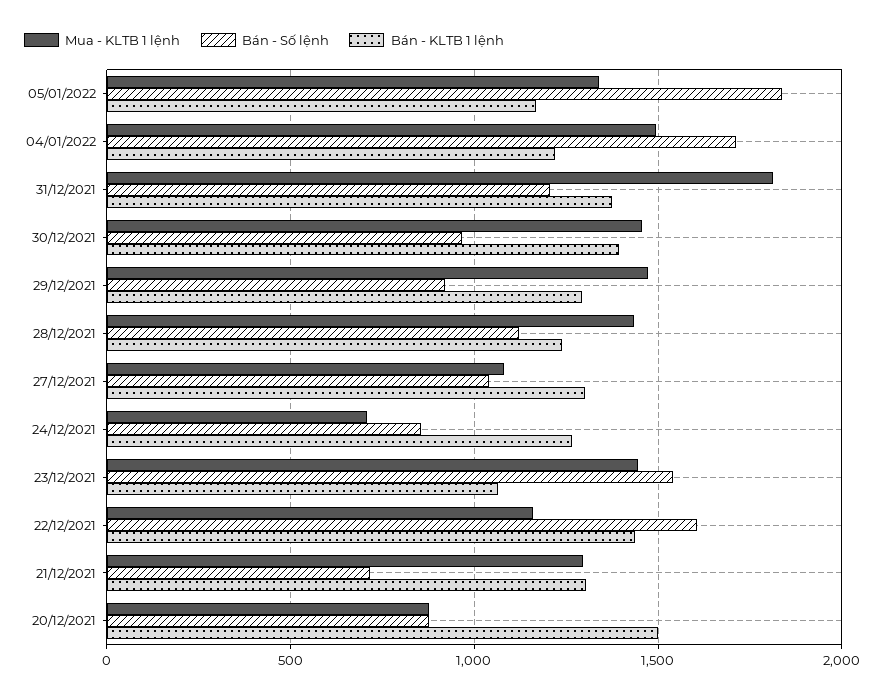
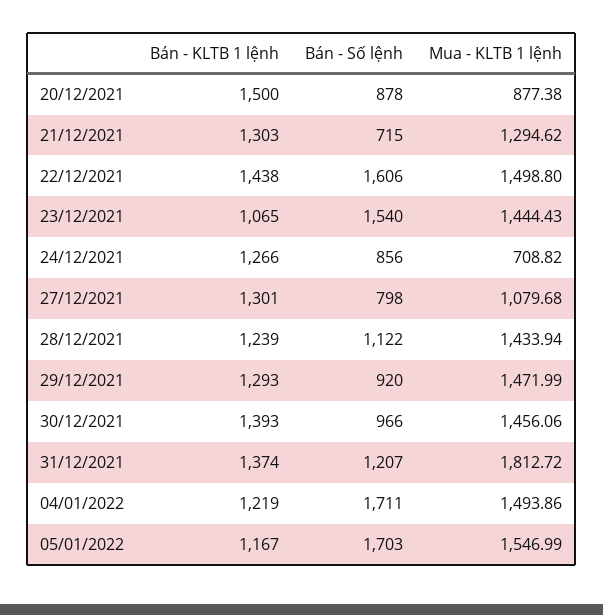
  {
    "Mua - KLTB 1 lệnh": {
-     "05/01/2022": 1350,
+     "05/01/2022": 1546.99,
      "04/01/2022": 1493.86,
      "31/12/2021": 1812.72,
      "30/12/2021": 1456.06,
      "29/12/2021": 1471.99,
      "28/12/2021": 1433.94,
      "27/12/2021": 1079.68,
      "24/12/2021": 708.82,
      "23/12/2021": 1444.43,
-     "22/12/2021": 1150,
+     "22/12/2021": 1498.8,
      "21/12/2021": 1294.62,
      "20/12/2021": 877.38
    },
    "Bán - Số lệnh": {
-     "05/01/2022": 1850,
+     "05/01/2022": 1703,
      "04/01/2022": 1711,
      "31/12/2021": 1207,
      "30/12/2021": 966,
      "29/12/2021": 920,
      "28/12/2021": 1122,
-     "27/12/2021": 1050,
+     "27/12/2021": 798,
      "24/12/2021": 856,
      "23/12/2021": 1540,
      "22/12/2021": 1606,
      "21/12/2021": 715,
      "20/12/2021": 878
    },
    "Bán - KLTB 1 lệnh": {
      "05/01/2022": 1167,
      "04/01/2022": 1219,
      "31/12/2021": 1374,
      "30/12/2021": 1393,
      "29/12/2021": 1293,
      "28/12/2021": 1239,
      "27/12/2021": 1301,
      "24/12/2021": 1266,
      "23/12/2021": 1065,
      "22/12/2021": 1438,
      "21/12/2021": 1303,
      "20/12/2021": 1500
    }
  }

